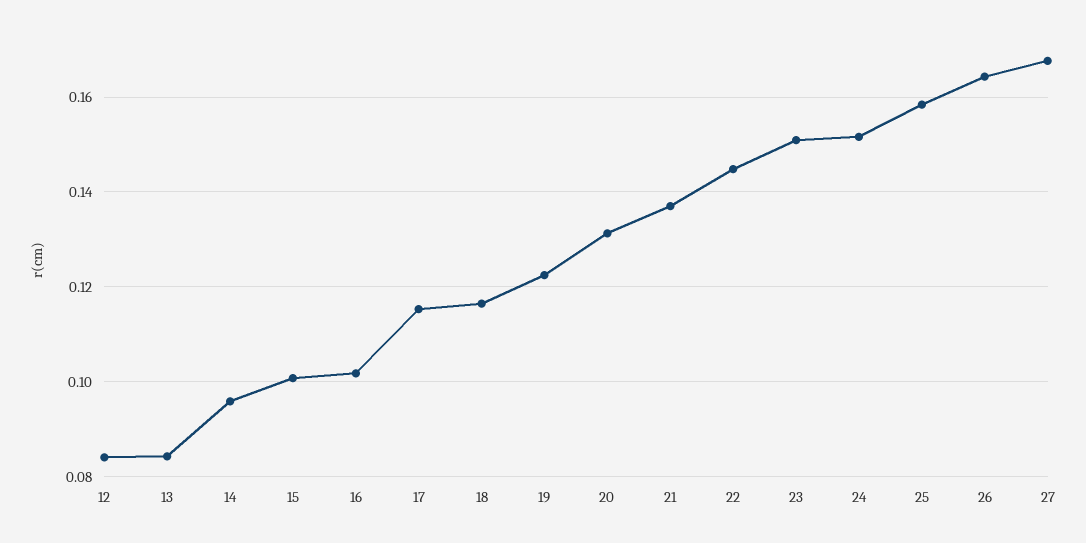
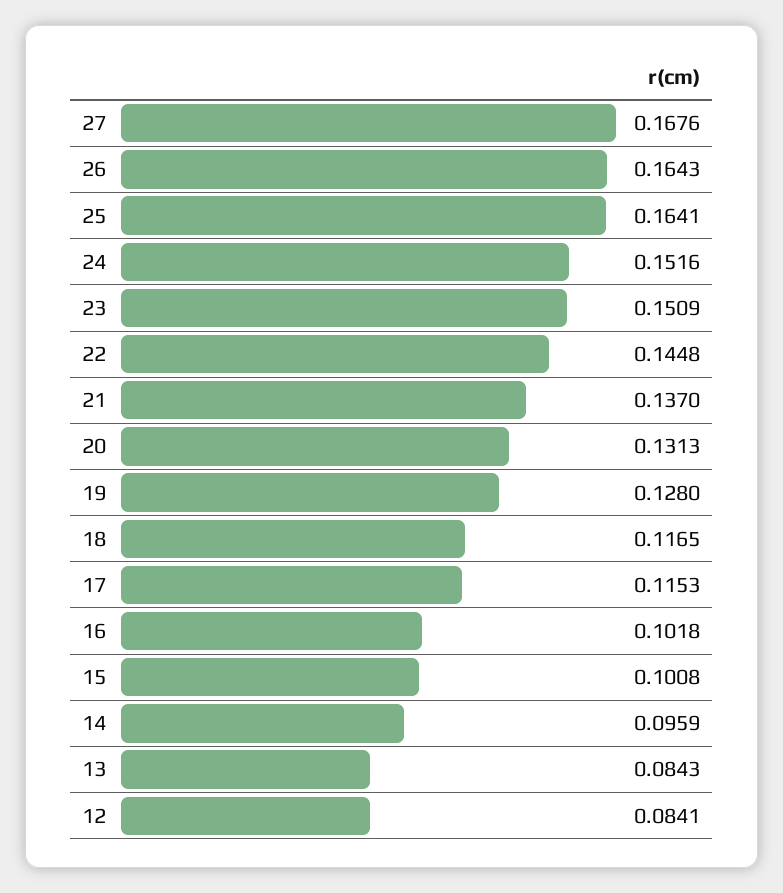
  {
    "12": 0.0841,
    "13": 0.0843,
    "14": 0.0959,
    "15": 0.1008,
    "16": 0.1018,
    "17": 0.1153,
    "18": 0.1165,
-   "19": 0.122,
+   "19": 0.128,
    "20": 0.1313,
    "21": 0.137,
    "22": 0.1448,
    "23": 0.1509,
    "24": 0.1516,
-   "25": 0.158,
+   "25": 0.1641,
    "26": 0.1643,
    "27": 0.1676
  }

